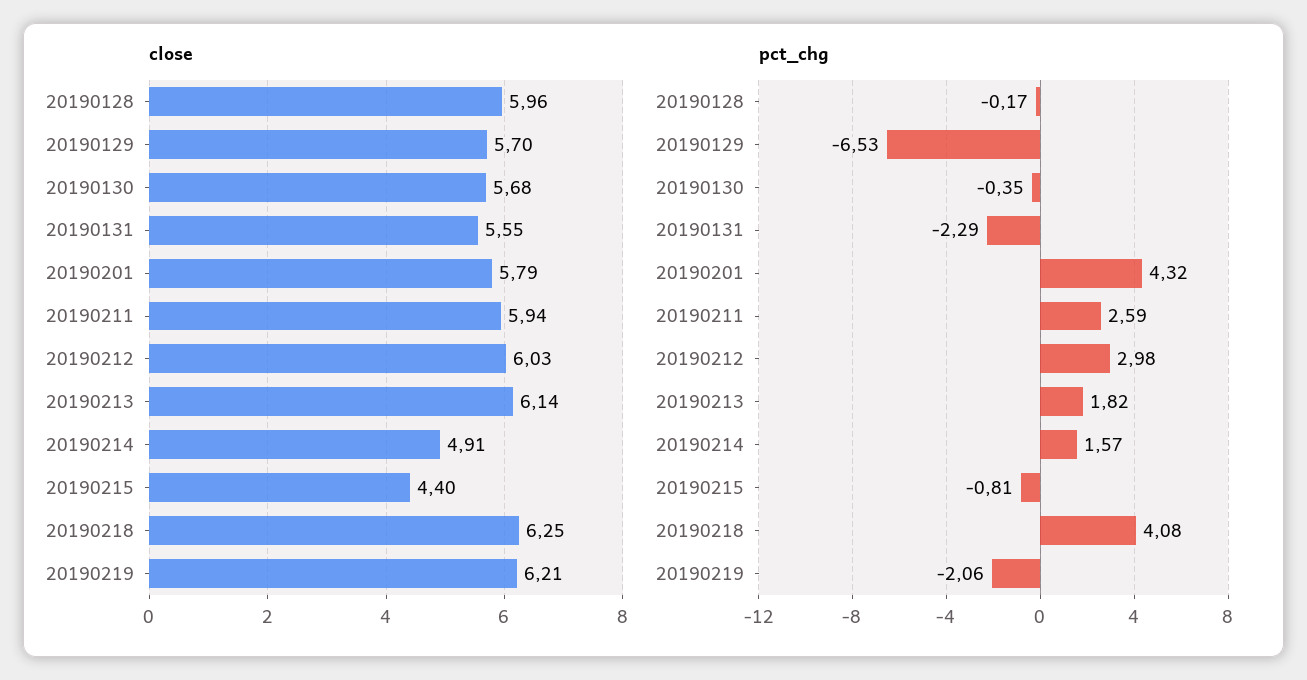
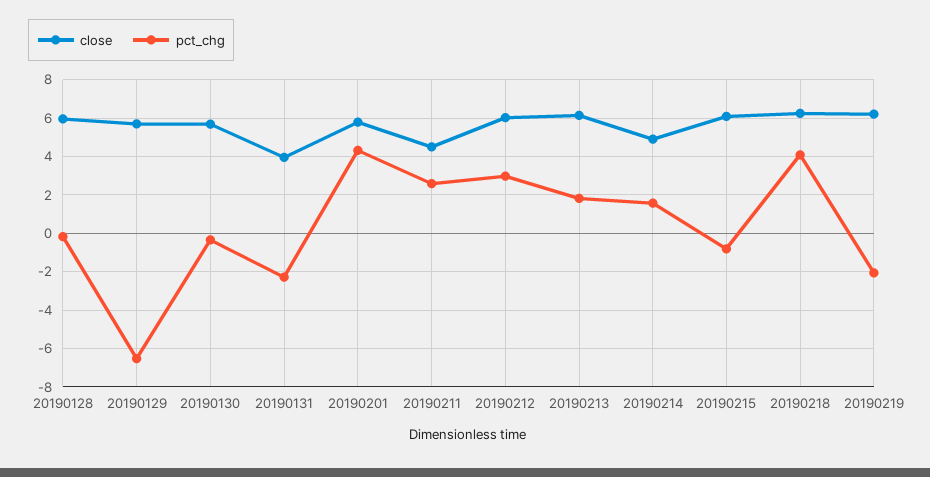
  {
    "close": {
      "20190128": 5.96,
      "20190129": 5.7,
      "20190130": 5.68,
-     "20190131": 5.55,
+     "20190131": 4,
      "20190201": 5.79,
-     "20190211": 5.94,
+     "20190211": 4.5,
      "20190212": 6.03,
      "20190213": 6.14,
      "20190214": 4.91,
-     "20190215": 4.4,
+     "20190215": 6,
      "20190218": 6.25,
      "20190219": 6.21
    },
    "pct_chg": {
      "20190128": -0.17,
      "20190129": -6.53,
      "20190130": -0.35,
      "20190131": -2.29,
      "20190201": 4.32,
      "20190211": 2.59,
      "20190212": 2.98,
      "20190213": 1.82,
      "20190214": 1.57,
      "20190215": -0.81,
      "20190218": 4.08,
      "20190219": -2.06
    }
  }

